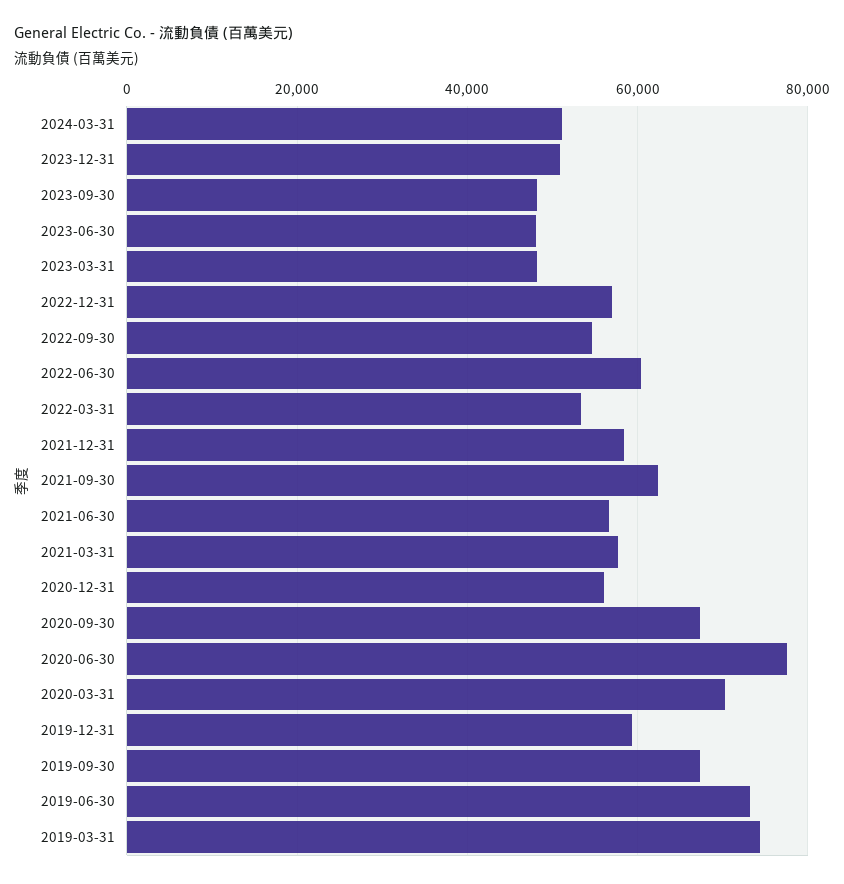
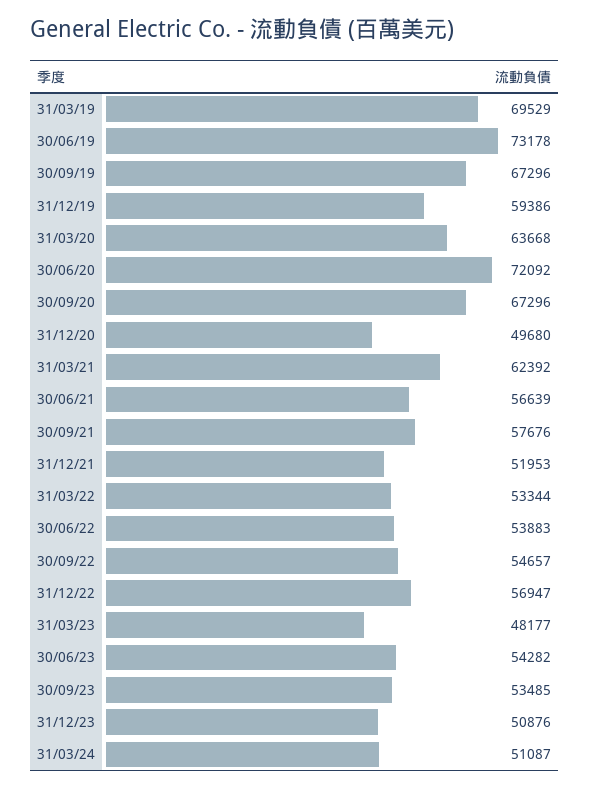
  {
    "2024-03-31": 51087,
    "2023-12-31": 50876,
-   "2023-09-30": 48000,
+   "2023-09-30": 53485,
-   "2023-06-30": 48000,
+   "2023-06-30": 54282,
    "2023-03-31": 48177,
    "2022-12-31": 56947,
    "2022-09-30": 54657,
-   "2022-06-30": 60000,
+   "2022-06-30": 53883,
    "2022-03-31": 53344,
-   "2021-12-31": 58000,
+   "2021-12-31": 51953,
-   "2021-09-30": 62000,
+   "2021-09-30": 57676,
    "2021-06-30": 56639,
-   "2021-03-31": 58000,
+   "2021-03-31": 62392,
-   "2020-12-31": 56000,
+   "2020-12-31": 49680,
    "2020-09-30": 67296,
-   "2020-06-30": 78000,
+   "2020-06-30": 72092,
-   "2020-03-31": 70000,
+   "2020-03-31": 63668,
    "2019-12-31": 59386,
    "2019-09-30": 67296,
    "2019-06-30": 73178,
-   "2019-03-31": 74000
+   "2019-03-31": 69529
  }

